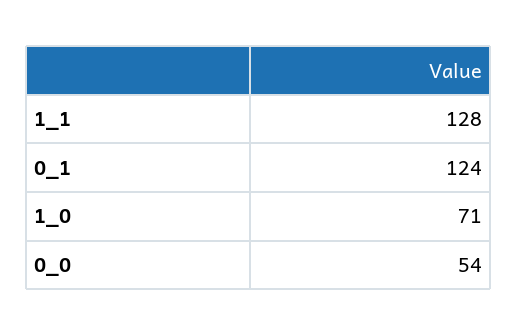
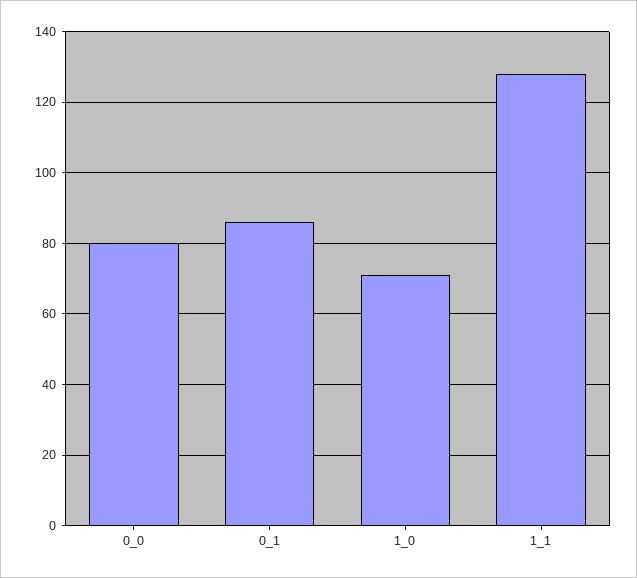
  {
    "1_1": 128,
-   "0_1": 124,
+   "0_1": 85,
    "1_0": 71,
-   "0_0": 54
+   "0_0": 80
  }

